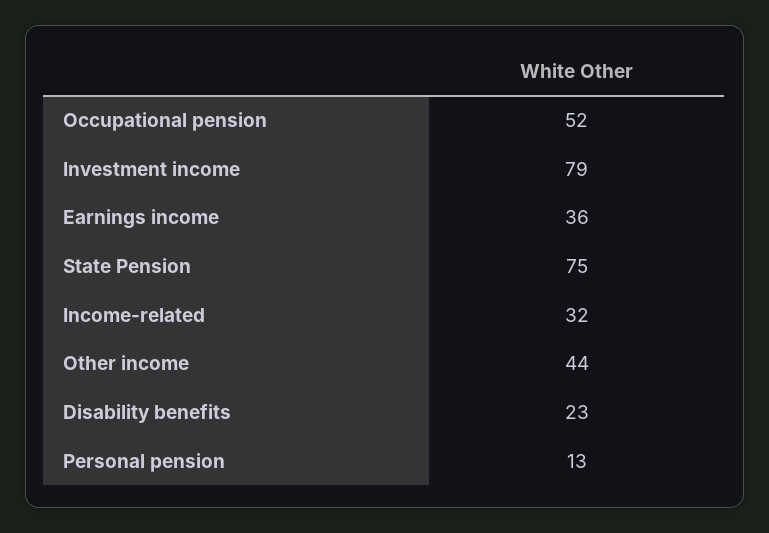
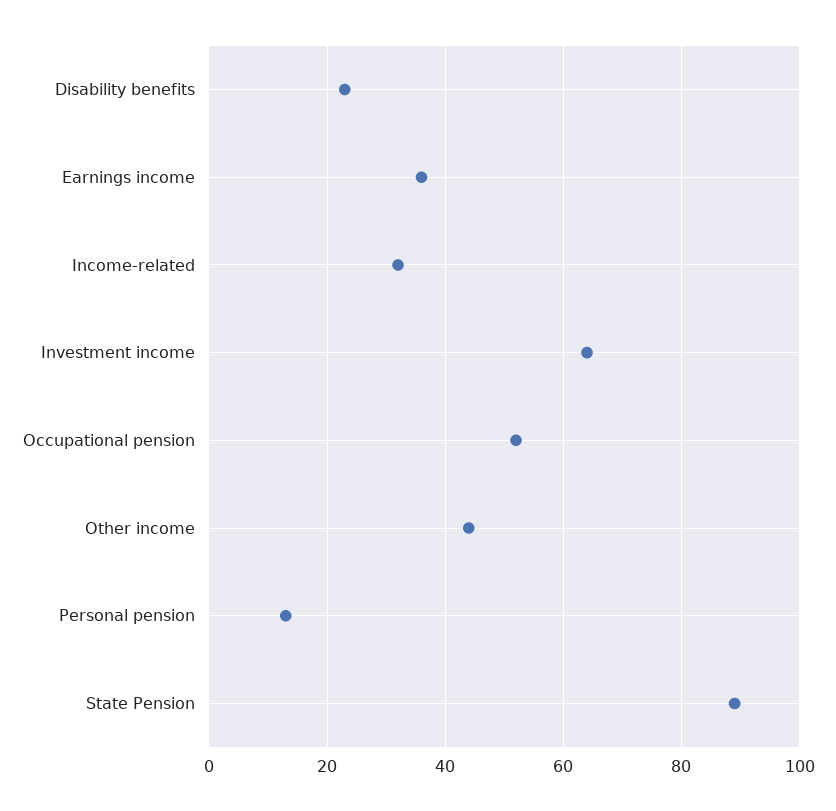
  {
    "Occupational pension": 52,
-   "Investment income": 79,
+   "Investment income": 65,
    "Earnings income": 36,
-   "State Pension": 75,
+   "State Pension": 90,
    "Income-related": 32,
    "Other income": 44,
    "Disability benefits": 23,
    "Personal pension": 13
  }

